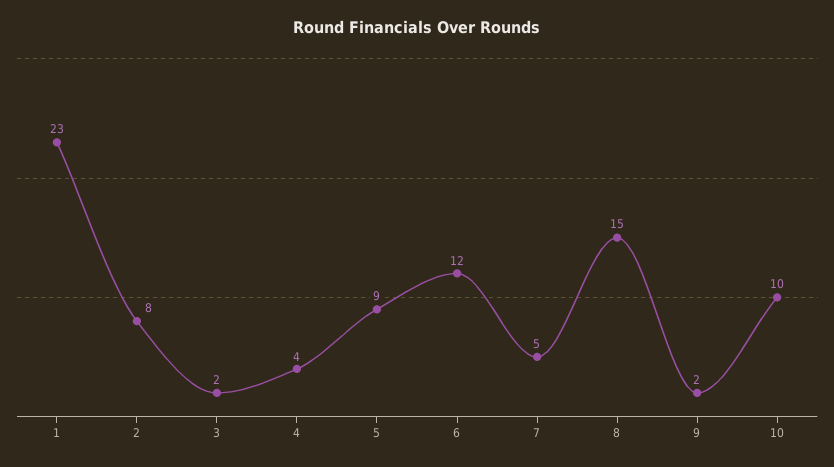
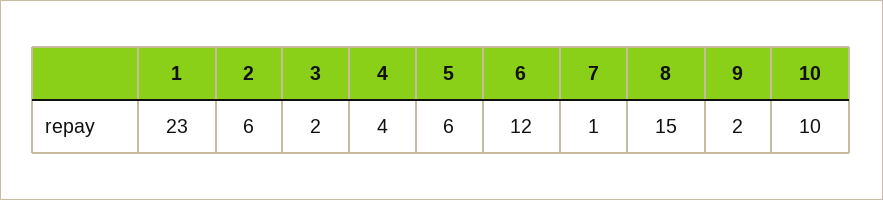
  {
    "1": 23,
-   "2": 8,
+   "2": 6,
    "3": 2,
    "4": 4,
-   "5": 9,
+   "5": 6,
    "6": 12,
-   "7": 5,
+   "7": 1,
    "8": 15,
    "9": 2,
    "10": 10
  }

